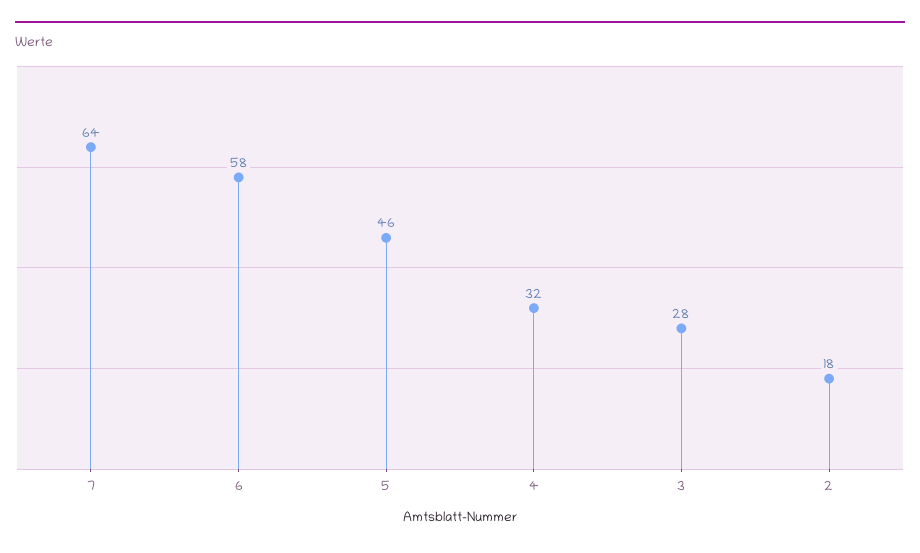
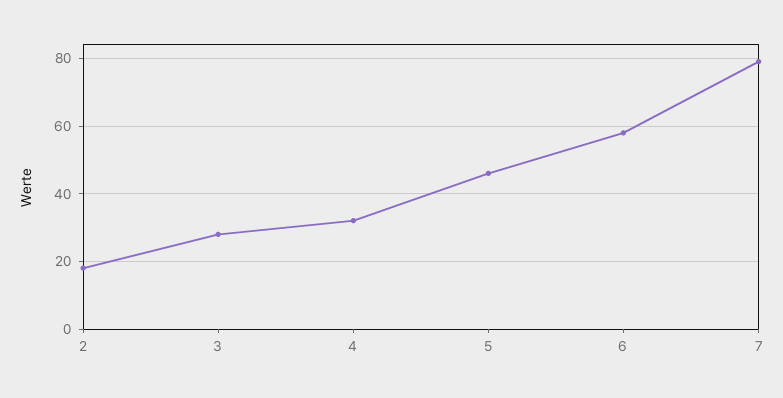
  {
-   "7": 64,
+   "7": 80,
    "6": 58,
    "5": 46,
    "4": 32,
    "3": 28,
    "2": 18
  }

